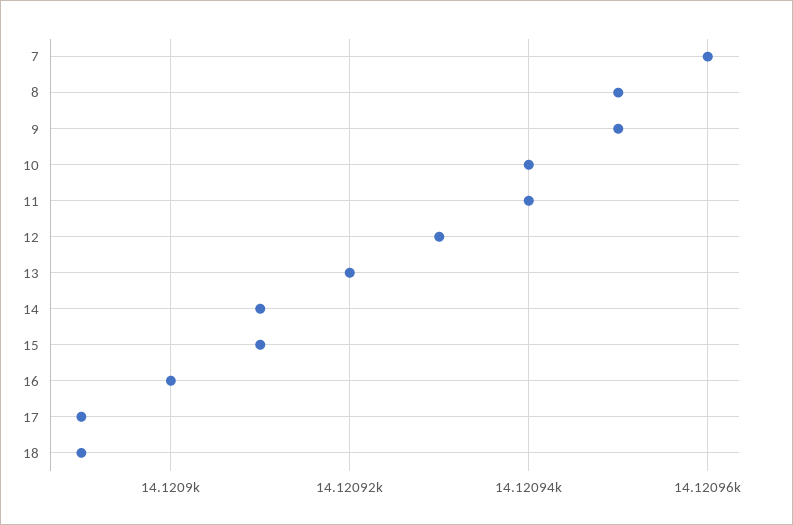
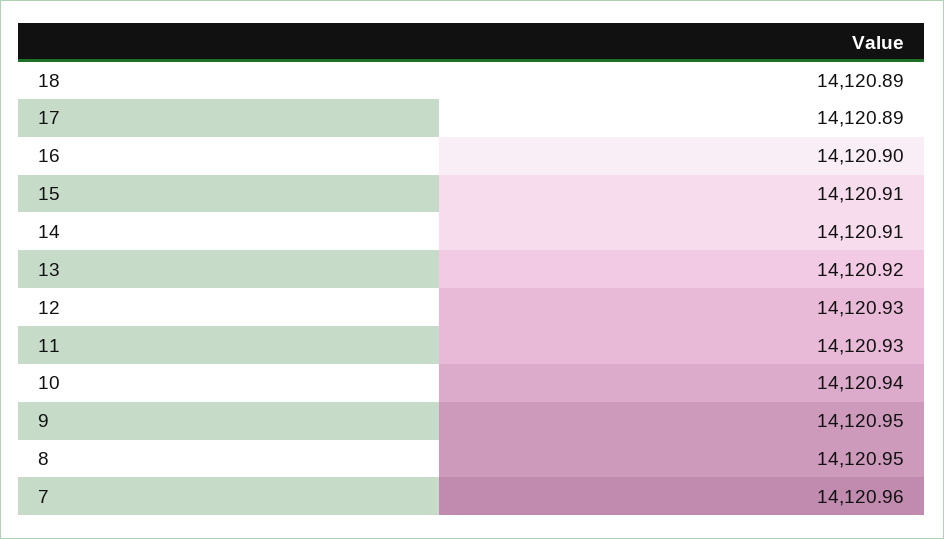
  {
    "7": 14120.96,
    "8": 14120.95,
    "9": 14120.95,
    "10": 14120.94,
-   "11": 14120.94,
+   "11": 14120.93,
    "12": 14120.93,
    "13": 14120.92,
    "14": 14120.91,
    "15": 14120.91,
    "16": 14120.9,
    "17": 14120.89,
    "18": 14120.89
  }

